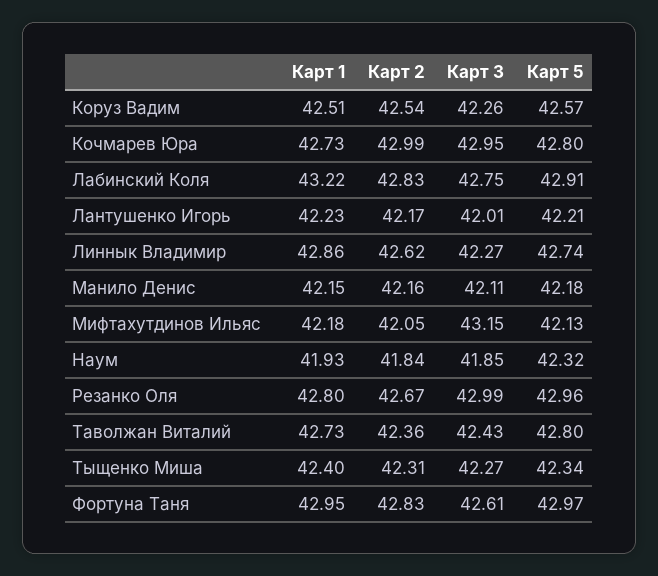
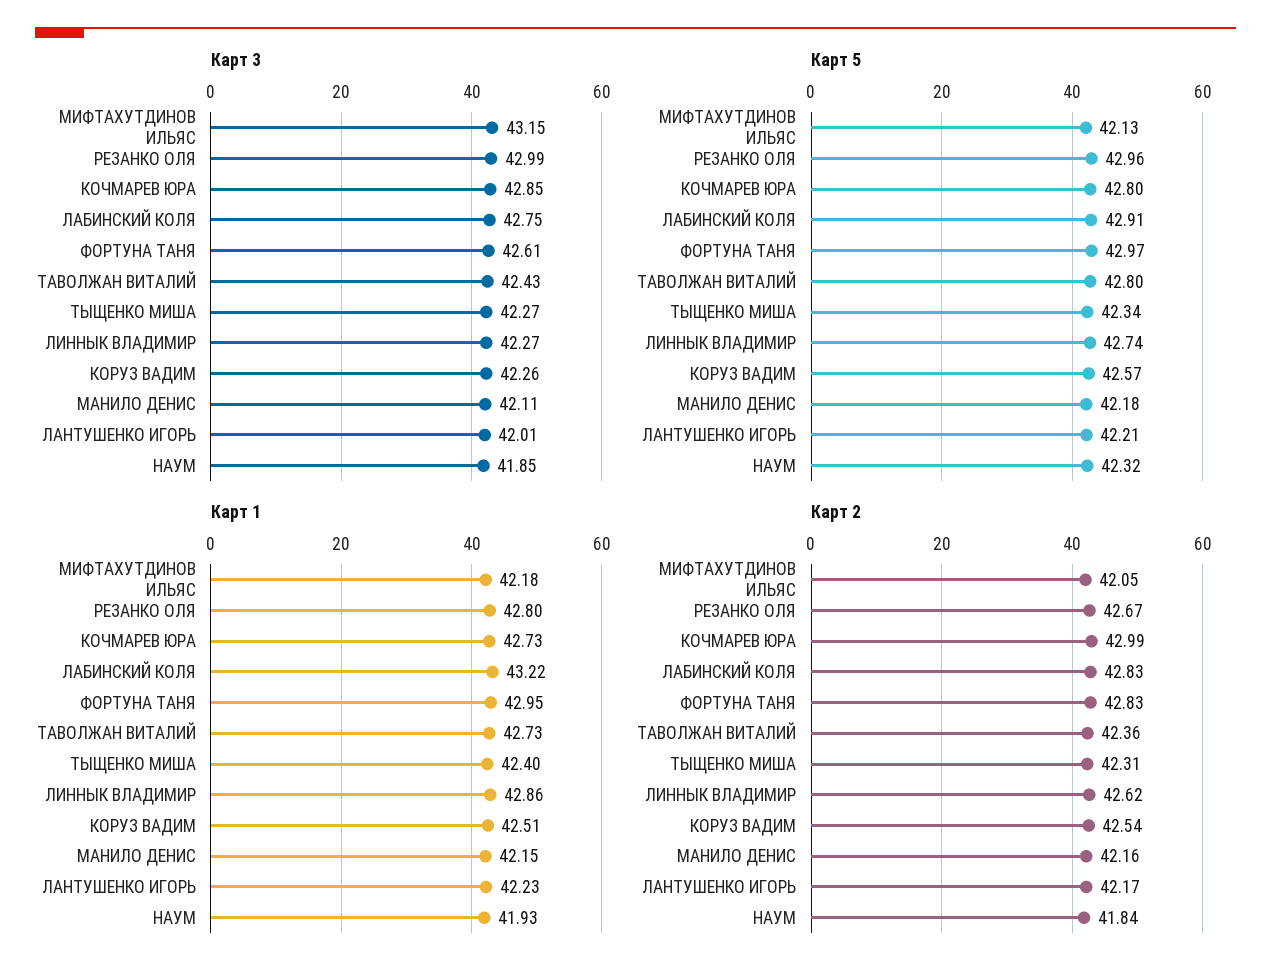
  {
    "Карт 1": {
      "Коруз Вадим": 42.51,
      "Кочмарев Юра": 42.73,
      "Лабинский Коля": 43.22,
      "Лантушенко Игорь": 42.23,
      "Линнык Владимир": 42.86,
      "Манило Денис": 42.15,
      "Мифтахутдинов Ильяс": 42.18,
      "Наум": 41.93,
      "Резанко Оля": 42.8,
      "Таволжан Виталий": 42.73,
      "Тыщенко Миша": 42.4,
      "Фортуна Таня": 42.95
    },
    "Карт 2": {
      "Коруз Вадим": 42.54,
      "Кочмарев Юра": 42.99,
      "Лабинский Коля": 42.83,
      "Лантушенко Игорь": 42.17,
      "Линнык Владимир": 42.62,
      "Манило Денис": 42.16,
      "Мифтахутдинов Ильяс": 42.05,
      "Наум": 41.84,
      "Резанко Оля": 42.67,
      "Таволжан Виталий": 42.36,
      "Тыщенко Миша": 42.31,
      "Фортуна Таня": 42.83
    },
    "Карт 3": {
      "Коруз Вадим": 42.26,
-     "Кочмарев Юра": 42.95,
+     "Кочмарев Юра": 42.85,
      "Лабинский Коля": 42.75,
      "Лантушенко Игорь": 42.01,
      "Линнык Владимир": 42.27,
      "Манило Денис": 42.11,
      "Мифтахутдинов Ильяс": 43.15,
      "Наум": 41.85,
      "Резанко Оля": 42.99,
      "Таволжан Виталий": 42.43,
      "Тыщенко Миша": 42.27,
      "Фортуна Таня": 42.61
    },
    "Карт 5": {
      "Коруз Вадим": 42.57,
      "Кочмарев Юра": 42.8,
      "Лабинский Коля": 42.91,
      "Лантушенко Игорь": 42.21,
      "Линнык Владимир": 42.74,
      "Манило Денис": 42.18,
      "Мифтахутдинов Ильяс": 42.13,
      "Наум": 42.32,
      "Резанко Оля": 42.96,
      "Таволжан Виталий": 42.8,
      "Тыщенко Миша": 42.34,
      "Фортуна Таня": 42.97
    }
  }

